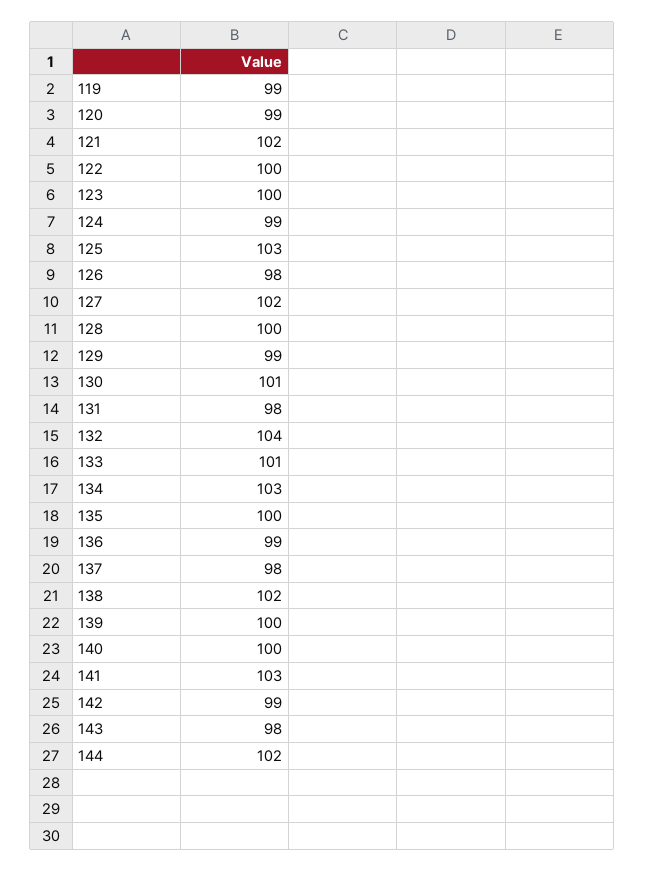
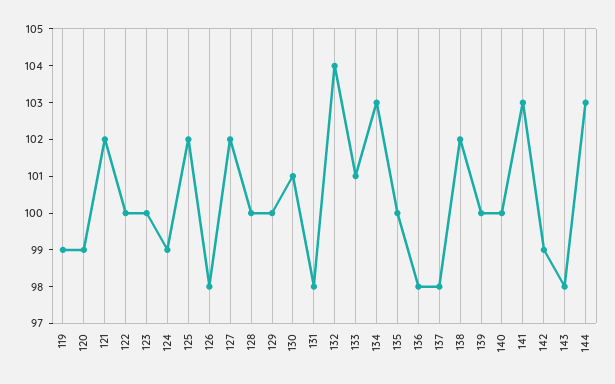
  {
    "119": 99,
    "120": 99,
    "121": 102,
    "122": 100,
    "123": 100,
    "124": 99,
-   "125": 103,
+   "125": 102,
    "126": 98,
    "127": 102,
    "128": 100,
-   "129": 99,
+   "129": 100,
    "130": 101,
    "131": 98,
    "132": 104,
    "133": 101,
    "134": 103,
    "135": 100,
-   "136": 99,
+   "136": 98,
    "137": 98,
    "138": 102,
    "139": 100,
    "140": 100,
    "141": 103,
    "142": 99,
    "143": 98,
-   "144": 102
+   "144": 103
  }

